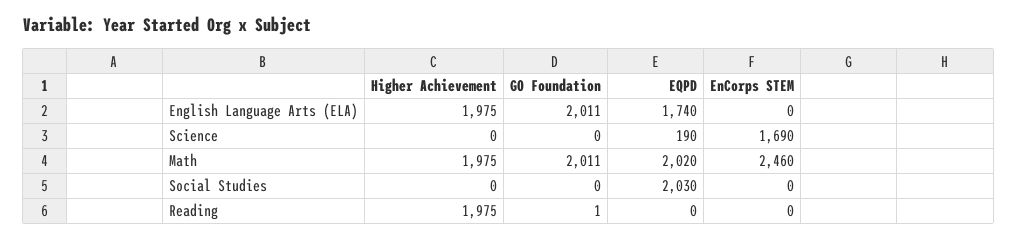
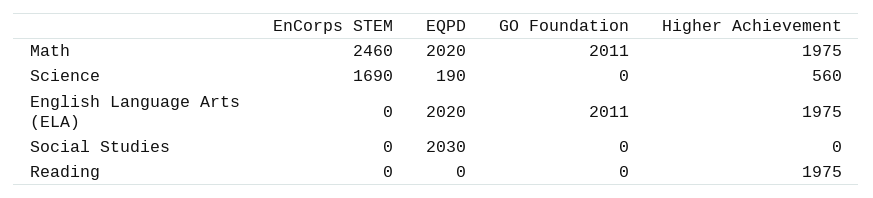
  {
    "Higher Achievement": {
      "English Language Arts (ELA)": 1975,
-     "Science": 0,
+     "Science": 560,
      "Math": 1975,
      "Social Studies": 0,
      "Reading": 1975
    },
    "GO Foundation": {
      "English Language Arts (ELA)": 2011,
      "Science": 0,
      "Math": 2011,
      "Social Studies": 0,
-     "Reading": 1
+     "Reading": 0
    },
    "EQPD": {
-     "English Language Arts (ELA)": 1740,
+     "English Language Arts (ELA)": 2020,
      "Science": 190,
      "Math": 2020,
      "Social Studies": 2030,
      "Reading": 0
    },
    "EnCorps STEM": {
      "English Language Arts (ELA)": 0,
      "Science": 1690,
      "Math": 2460,
      "Social Studies": 0,
      "Reading": 0
    }
  }

